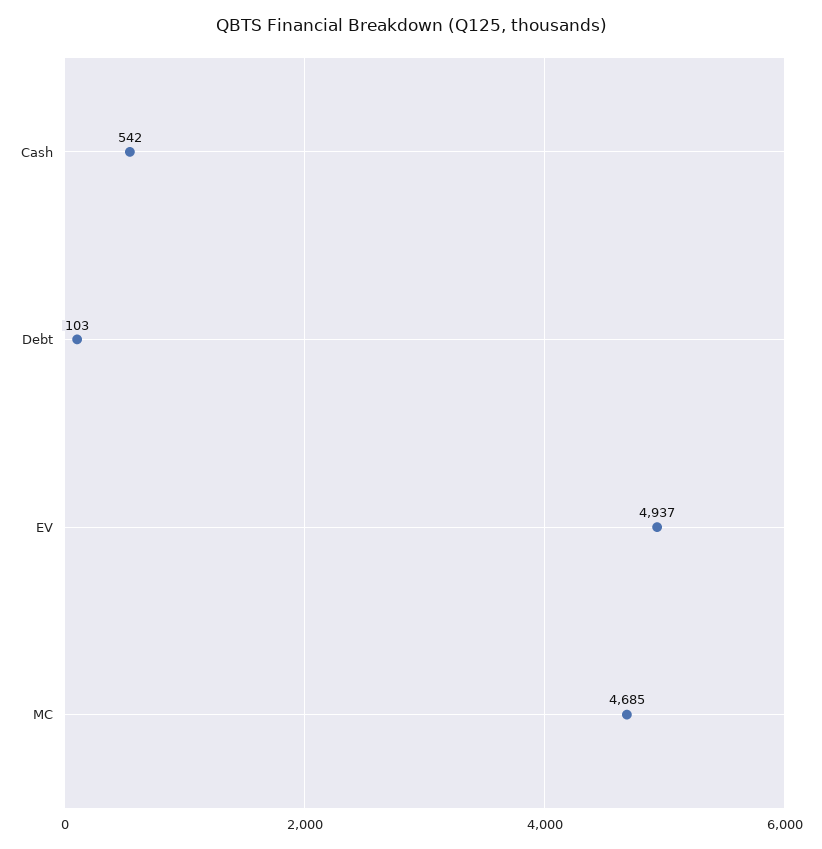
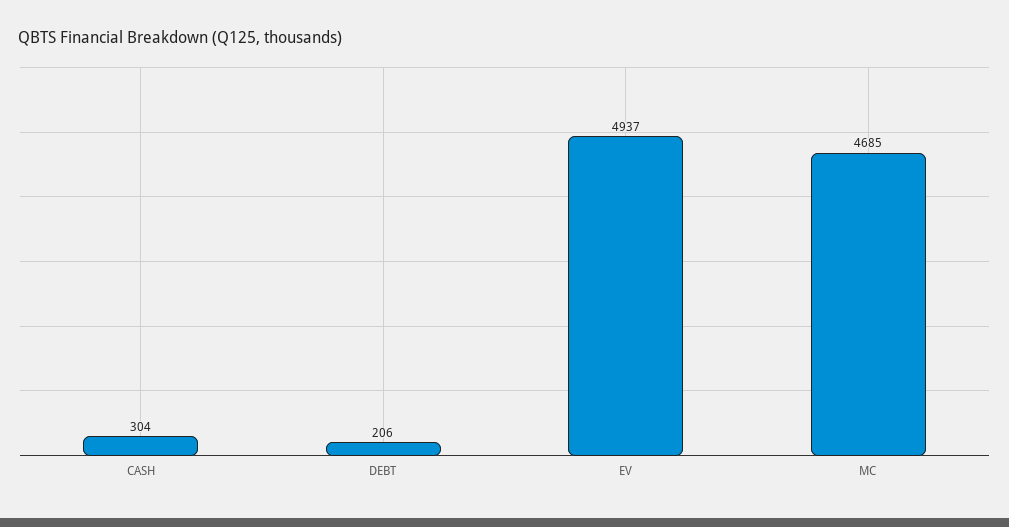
  {
-   "Cash": 542,
+   "Cash": 304,
-   "Debt": 103,
+   "Debt": 206,
    "EV": 4937,
    "MC": 4685
  }

